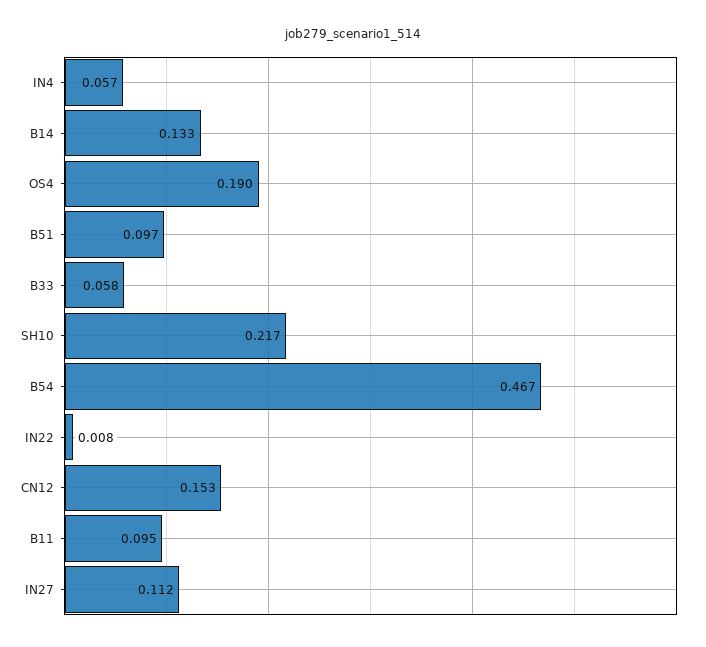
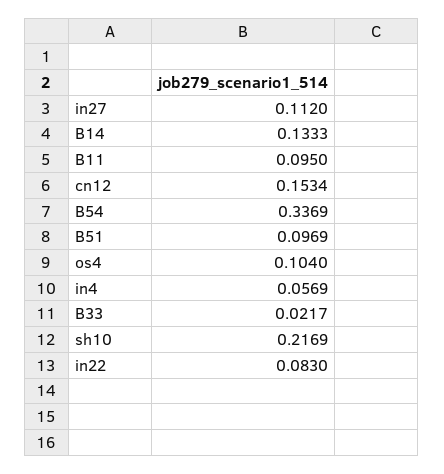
  {
    "IN4": 0.0569,
    "B14": 0.1333,
-   "OS4": 0.19,
+   "OS4": 0.104,
    "B51": 0.0969,
-   "B33": 0.058,
+   "B33": 0.0217,
    "SH10": 0.2169,
-   "B54": 0.467,
+   "B54": 0.3369,
-   "IN22": 0.008,
+   "IN22": 0.083,
    "CN12": 0.1534,
    "B11": 0.095,
    "IN27": 0.112
  }

